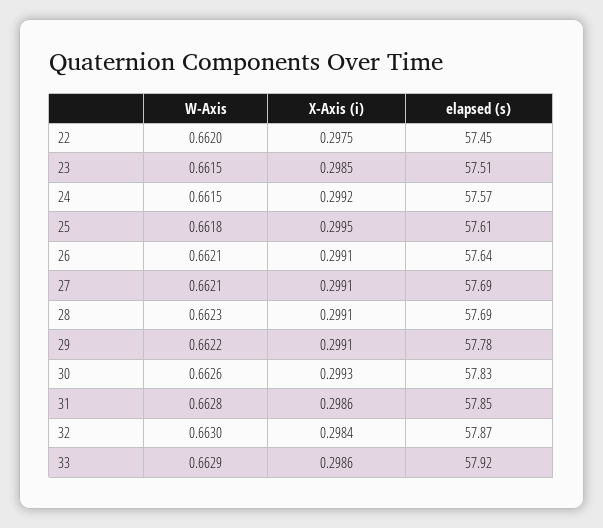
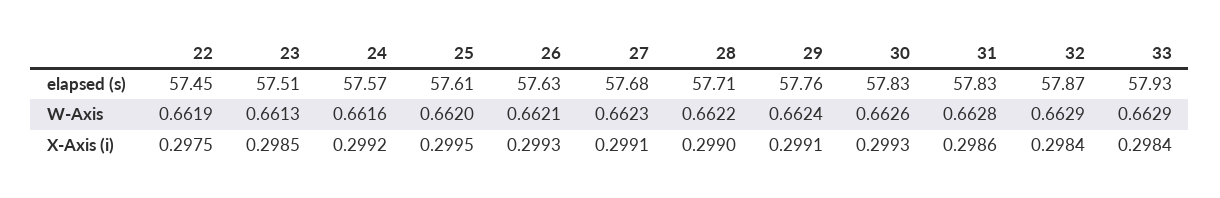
  {
    "W-Axis": {
-     "22": 0.662,
+     "22": 0.6619,
-     "23": 0.6615,
+     "23": 0.6613,
-     "24": 0.6615,
+     "24": 0.6616,
-     "25": 0.6618,
+     "25": 0.662,
      "26": 0.6621,
-     "27": 0.6621,
+     "27": 0.6623,
-     "28": 0.6623,
+     "28": 0.6622,
-     "29": 0.6622,
+     "29": 0.6624,
      "30": 0.6626,
      "31": 0.6628,
-     "32": 0.663,
+     "32": 0.6629,
      "33": 0.6629
    },
    "X-Axis (i)": {
      "22": 0.2975,
      "23": 0.2985,
      "24": 0.2992,
      "25": 0.2995,
-     "26": 0.2991,
+     "26": 0.2993,
      "27": 0.2991,
-     "28": 0.2991,
+     "28": 0.299,
      "29": 0.2991,
      "30": 0.2993,
      "31": 0.2986,
      "32": 0.2984,
-     "33": 0.2986
+     "33": 0.2984
    },
    "elapsed (s)": {
      "22": 57.45,
      "23": 57.51,
      "24": 57.57,
      "25": 57.61,
-     "26": 57.64,
+     "26": 57.63,
-     "27": 57.69,
+     "27": 57.68,
-     "28": 57.69,
+     "28": 57.71,
-     "29": 57.78,
+     "29": 57.76,
      "30": 57.83,
-     "31": 57.85,
+     "31": 57.83,
      "32": 57.87,
-     "33": 57.92
+     "33": 57.93
    }
  }

